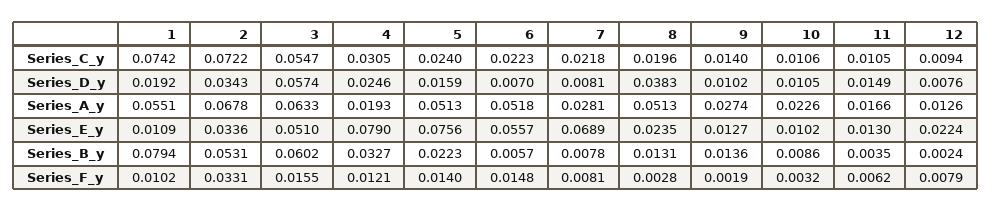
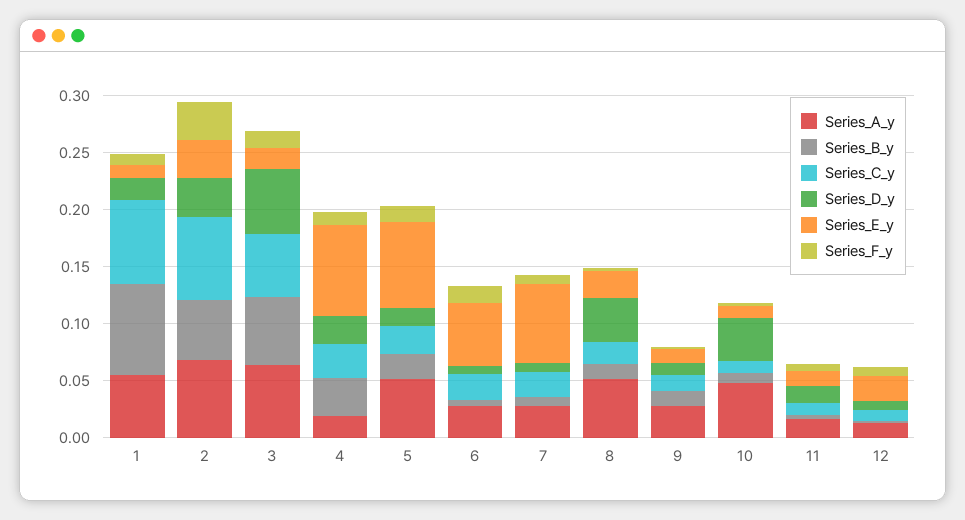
  {
    "Series_C_y": {
      "1": 0.0742,
      "2": 0.0722,
      "3": 0.0547,
      "4": 0.0305,
      "5": 0.024,
      "6": 0.0223,
      "7": 0.0218,
      "8": 0.0196,
      "9": 0.014,
      "10": 0.0106,
      "11": 0.0105,
      "12": 0.0094
    },
    "Series_D_y": {
      "1": 0.0192,
      "2": 0.0343,
      "3": 0.0574,
      "4": 0.0246,
      "5": 0.0159,
      "6": 0.007,
      "7": 0.0081,
      "8": 0.0383,
      "9": 0.0102,
-     "10": 0.0105,
+     "10": 0.04,
      "11": 0.0149,
      "12": 0.0076
    },
    "Series_A_y": {
      "1": 0.0551,
      "2": 0.0678,
      "3": 0.0633,
      "4": 0.0193,
      "5": 0.0513,
-     "6": 0.0518,
+     "6": 0.03,
      "7": 0.0281,
      "8": 0.0513,
      "9": 0.0274,
-     "10": 0.0226,
+     "10": 0.05,
      "11": 0.0166,
      "12": 0.0126
    },
    "Series_E_y": {
      "1": 0.0109,
      "2": 0.0336,
-     "3": 0.051,
+     "3": 0.02,
      "4": 0.079,
      "5": 0.0756,
      "6": 0.0557,
      "7": 0.0689,
      "8": 0.0235,
      "9": 0.0127,
      "10": 0.0102,
      "11": 0.013,
      "12": 0.0224
    },
    "Series_B_y": {
      "1": 0.0794,
      "2": 0.0531,
      "3": 0.0602,
      "4": 0.0327,
      "5": 0.0223,
      "6": 0.0057,
      "7": 0.0078,
      "8": 0.0131,
      "9": 0.0136,
      "10": 0.0086,
      "11": 0.0035,
      "12": 0.0024
    },
    "Series_F_y": {
      "1": 0.0102,
      "2": 0.0331,
      "3": 0.0155,
      "4": 0.0121,
      "5": 0.014,
      "6": 0.0148,
      "7": 0.0081,
      "8": 0.0028,
      "9": 0.0019,
      "10": 0.0032,
      "11": 0.0062,
      "12": 0.0079
    }
  }

